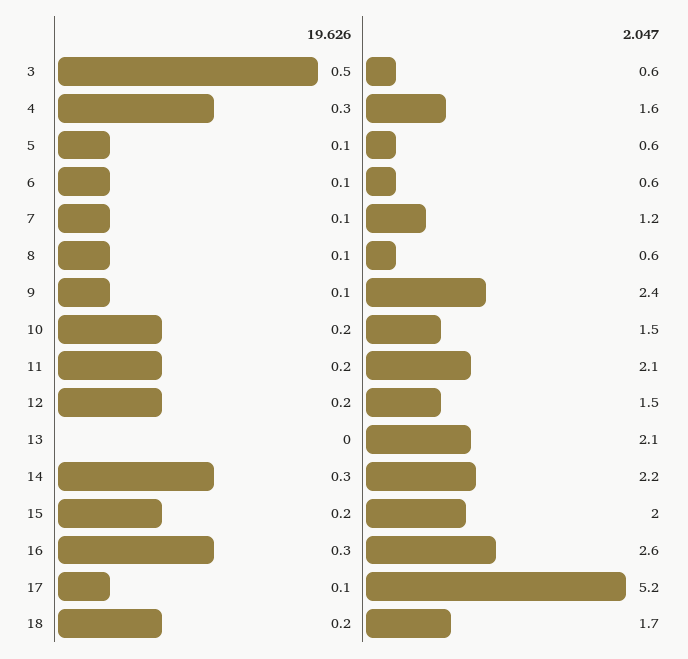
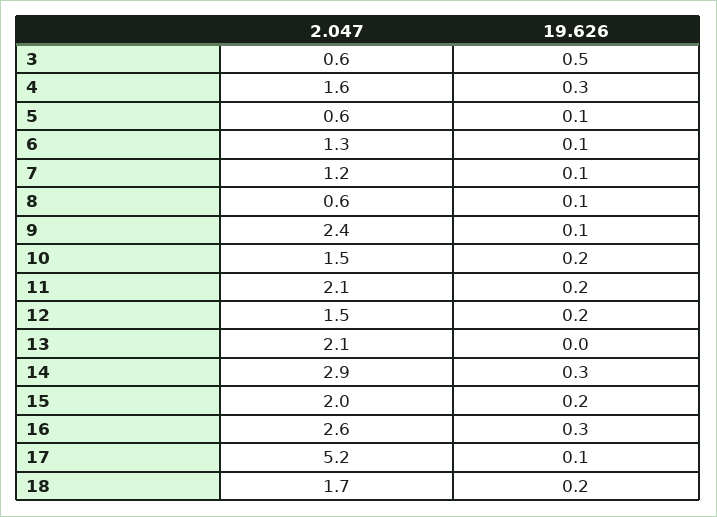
  {
    "19.626": {
      "3": 0.5,
      "4": 0.3,
      "5": 0.1,
      "6": 0.1,
      "7": 0.1,
      "8": 0.1,
      "9": 0.1,
      "10": 0.2,
      "11": 0.2,
      "12": 0.2,
      "13": 0,
      "14": 0.3,
      "15": 0.2,
      "16": 0.3,
      "17": 0.1,
      "18": 0.2
    },
    "2.047": {
      "3": 0.6,
      "4": 1.6,
      "5": 0.6,
-     "6": 0.6,
+     "6": 1.3,
      "7": 1.2,
      "8": 0.6,
      "9": 2.4,
      "10": 1.5,
      "11": 2.1,
      "12": 1.5,
      "13": 2.1,
-     "14": 2.2,
+     "14": 2.9,
      "15": 2,
      "16": 2.6,
      "17": 5.2,
      "18": 1.7
    }
  }

